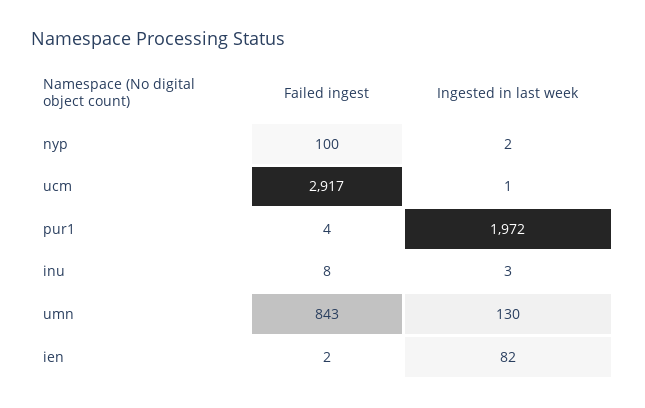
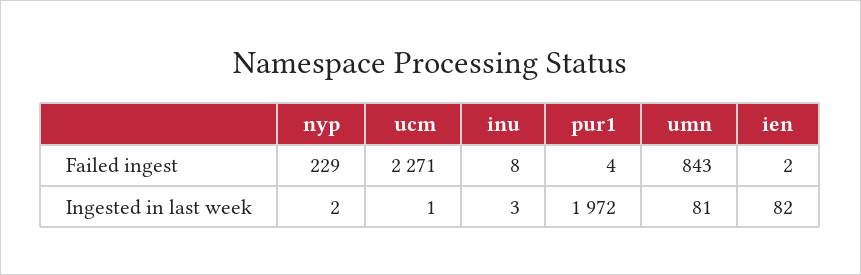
  {
    "Failed ingest": {
-     "nyp": 100,
+     "nyp": 229,
-     "ucm": 2917,
+     "ucm": 2271,
      "pur1": 4,
      "inu": 8,
      "umn": 843,
      "ien": 2
    },
    "Ingested in last week": {
      "nyp": 2,
      "ucm": 1,
      "pur1": 1972,
      "inu": 3,
-     "umn": 130,
+     "umn": 81,
      "ien": 82
    }
  }

